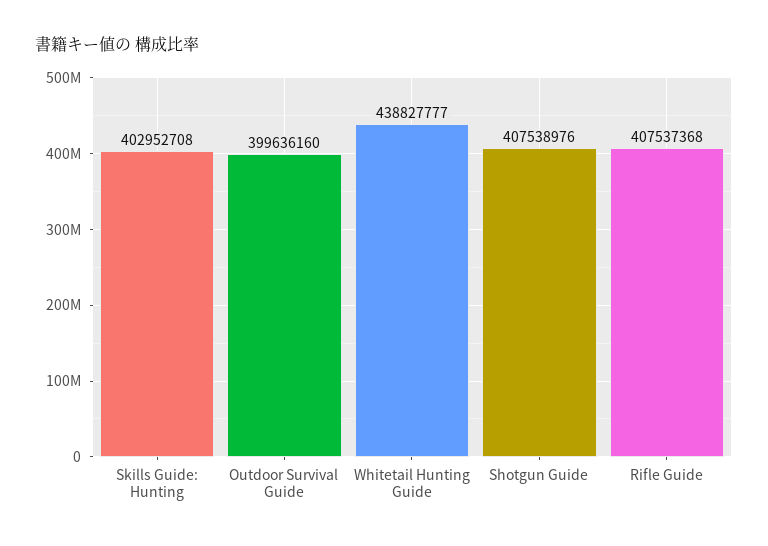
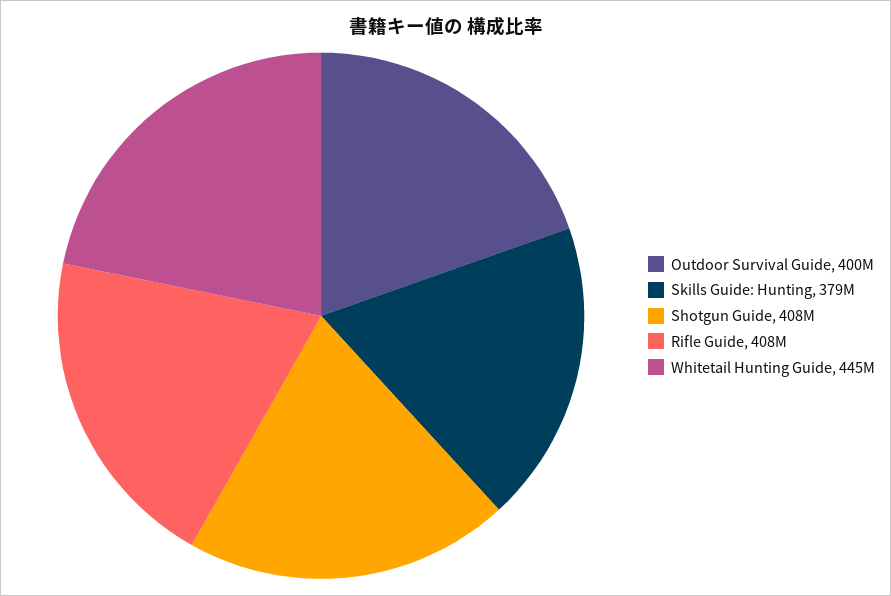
  {
-   "Skills Guide: Hunting": 402952708,
+   "Skills Guide: Hunting": 379000000,
    "Outdoor Survival Guide": 399636160,
-   "Whitetail Hunting Guide": 438827777,
+   "Whitetail Hunting Guide": 445000000,
    "Shotgun Guide": 407538976,
    "Rifle Guide": 407537368
  }

